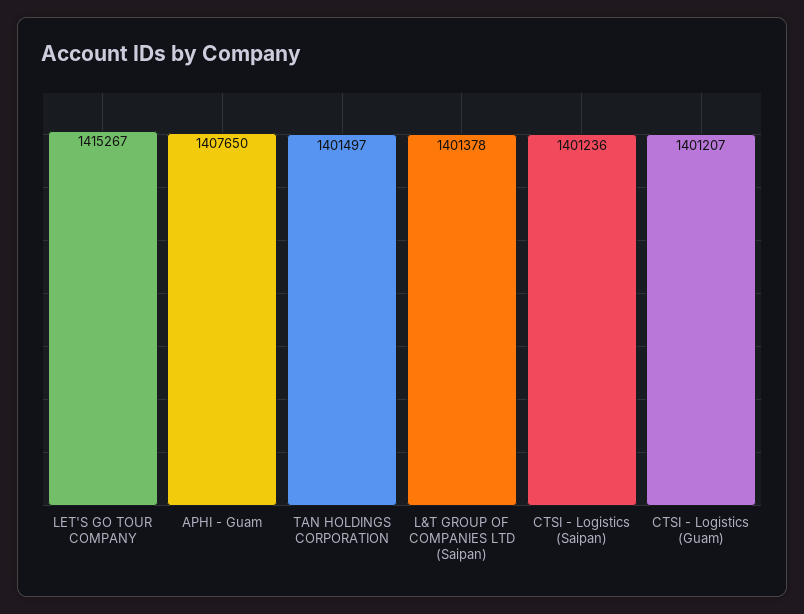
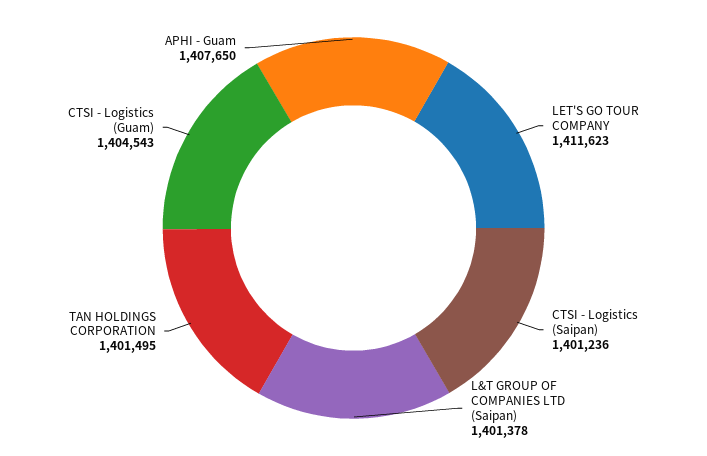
  {
-   "LET'S GO TOUR COMPANY": 1415267,
+   "LET'S GO TOUR COMPANY": 1411623,
    "APHI - Guam": 1407650,
-   "TAN HOLDINGS CORPORATION": 1401497,
+   "TAN HOLDINGS CORPORATION": 1401495,
    "L&T GROUP OF COMPANIES LTD (Saipan)": 1401378,
    "CTSI - Logistics (Saipan)": 1401236,
-   "CTSI - Logistics (Guam)": 1401207
+   "CTSI - Logistics (Guam)": 1404543
  }

